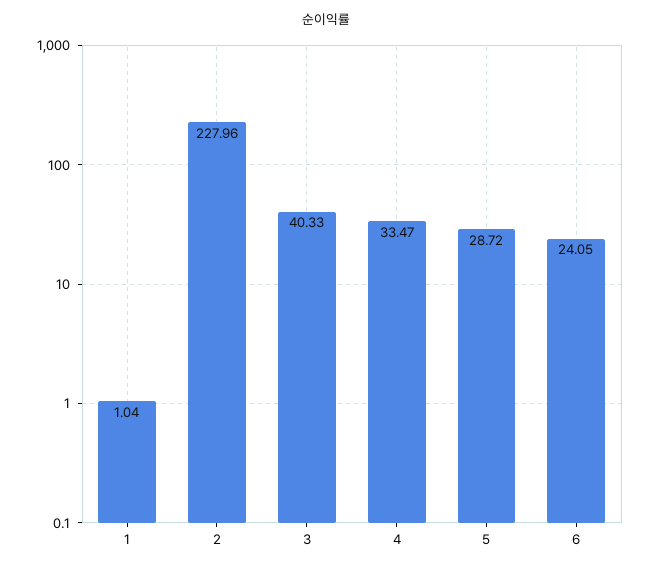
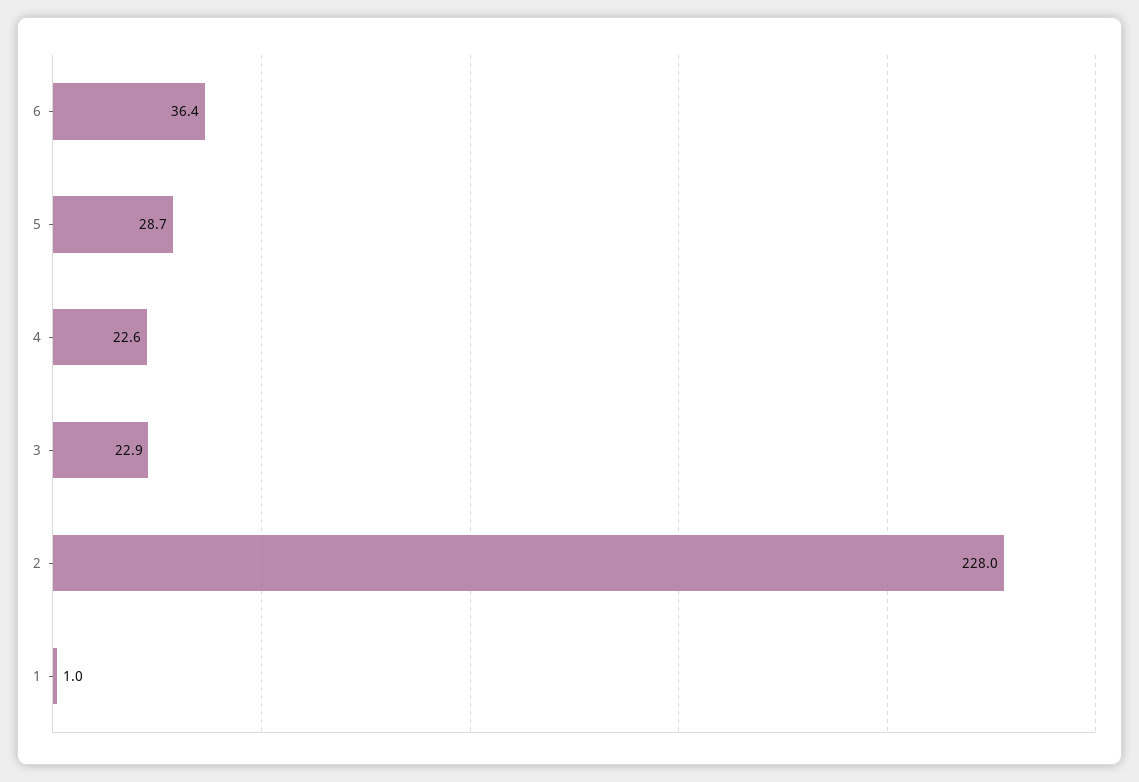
  {
    "1": 1.04,
    "2": 227.96,
-   "3": 40.33,
+   "3": 22.9,
-   "4": 33.47,
+   "4": 22.6,
    "5": 28.72,
-   "6": 24.05
+   "6": 36.4
  }

